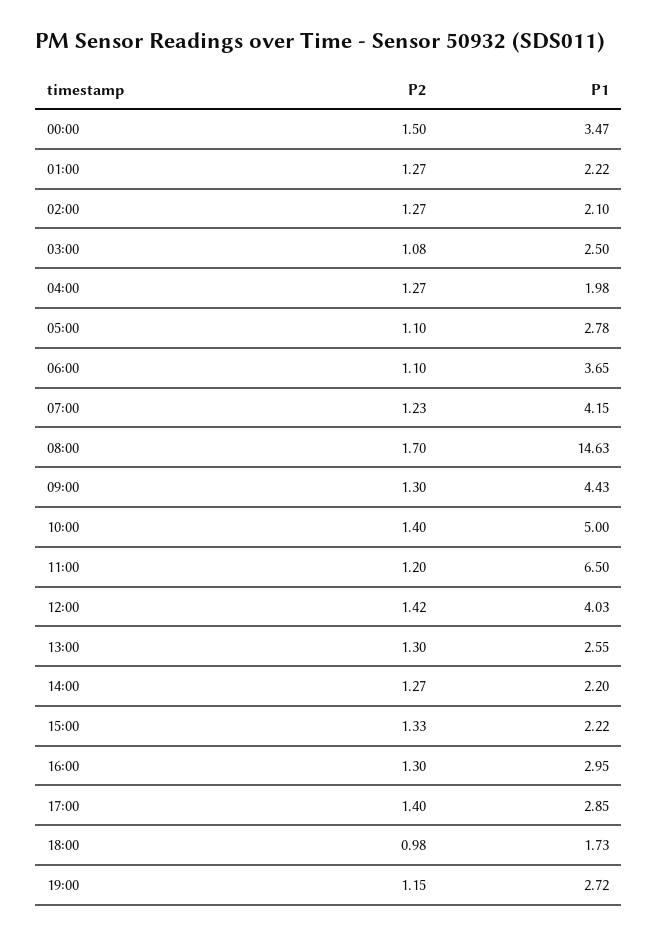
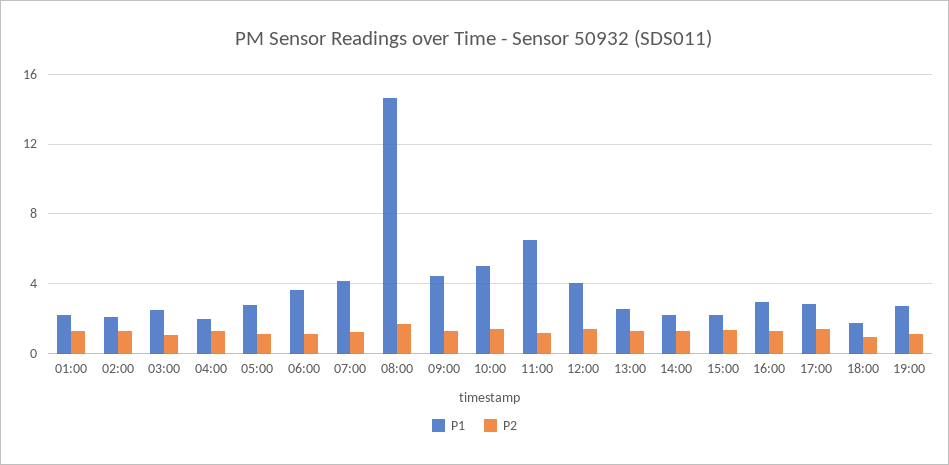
  {
    "P2": {
-     "00:00": 1.5,
      "01:00": 1.27,
      "02:00": 1.27,
      "03:00": 1.08,
      "04:00": 1.27,
      "05:00": 1.1,
      "06:00": 1.1,
      "07:00": 1.23,
      "08:00": 1.7,
      "09:00": 1.3,
      "10:00": 1.4,
      "11:00": 1.2,
      "12:00": 1.42,
      "13:00": 1.3,
      "14:00": 1.27,
      "15:00": 1.33,
      "16:00": 1.3,
      "17:00": 1.4,
      "18:00": 0.98,
      "19:00": 1.15
    },
    "P1": {
-     "00:00": 3.47,
      "01:00": 2.22,
      "02:00": 2.1,
      "03:00": 2.5,
      "04:00": 1.98,
      "05:00": 2.78,
      "06:00": 3.65,
      "07:00": 4.15,
      "08:00": 14.63,
      "09:00": 4.43,
      "10:00": 5,
      "11:00": 6.5,
      "12:00": 4.03,
      "13:00": 2.55,
      "14:00": 2.2,
      "15:00": 2.22,
      "16:00": 2.95,
      "17:00": 2.85,
      "18:00": 1.73,
      "19:00": 2.72
    }
  }

